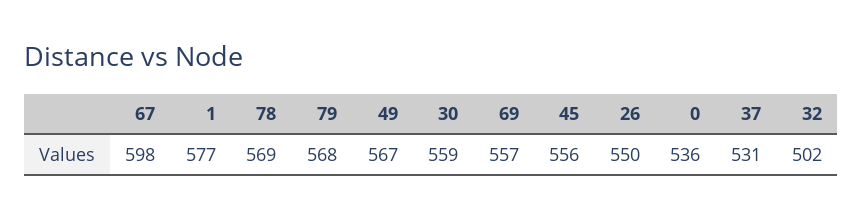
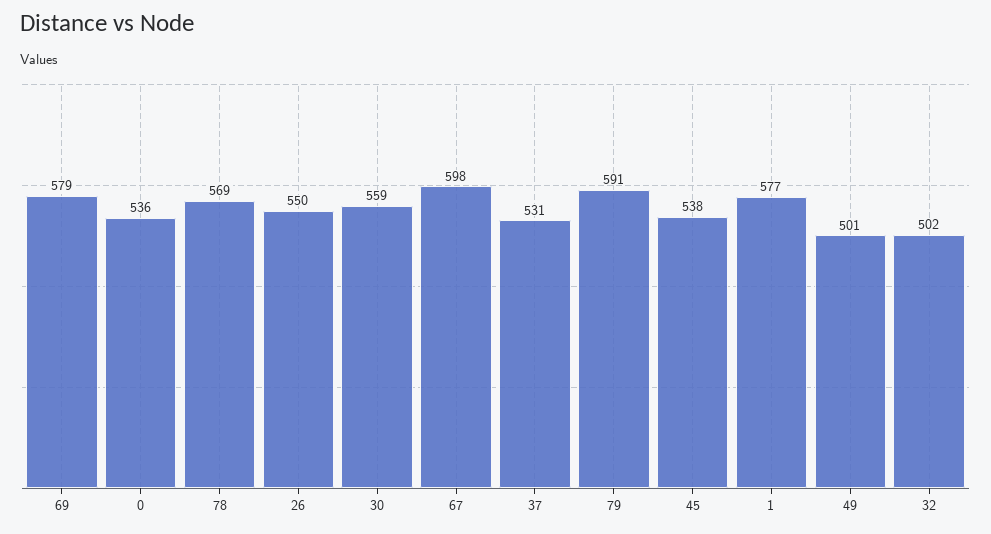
  {
    "67": 598,
    "1": 577,
    "78": 569,
-   "79": 568,
+   "79": 591,
-   "49": 567,
+   "49": 501,
    "30": 559,
-   "69": 557,
+   "69": 579,
-   "45": 556,
+   "45": 538,
    "26": 550,
    "0": 536,
    "37": 531,
    "32": 502
  }

